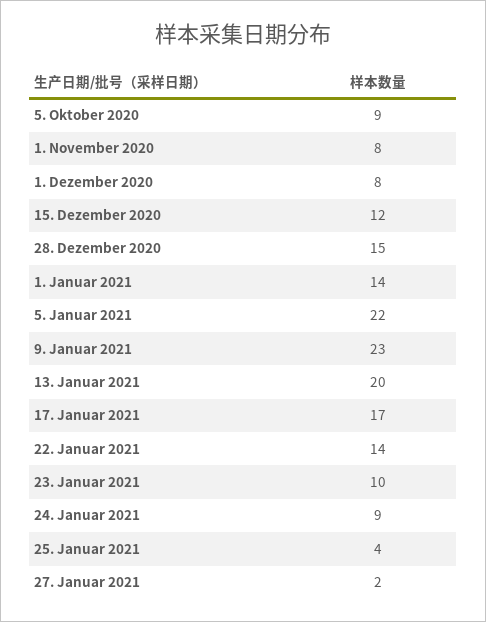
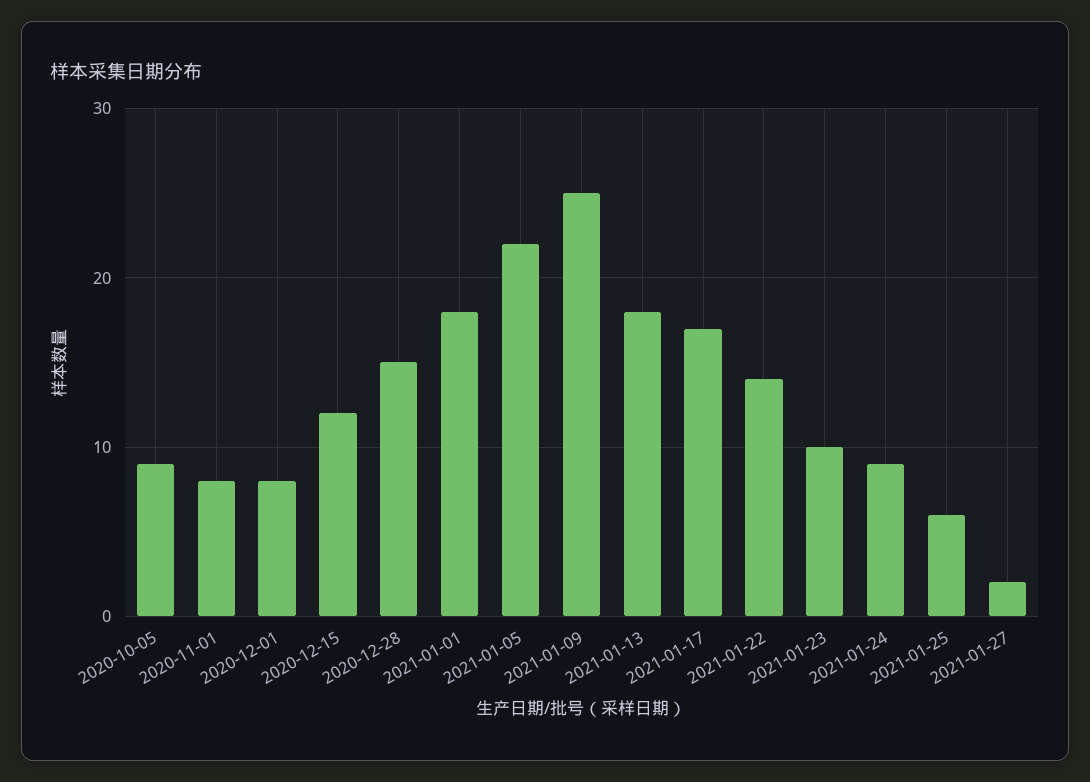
  {
    "5. Oktober 2020": 9,
    "1. November 2020": 8,
    "1. Dezember 2020": 8,
    "15. Dezember 2020": 12,
    "28. Dezember 2020": 15,
-   "1. Januar 2021": 14,
+   "1. Januar 2021": 18,
    "5. Januar 2021": 22,
-   "9. Januar 2021": 23,
+   "9. Januar 2021": 25,
-   "13. Januar 2021": 20,
+   "13. Januar 2021": 18,
    "17. Januar 2021": 17,
    "22. Januar 2021": 14,
    "23. Januar 2021": 10,
    "24. Januar 2021": 9,
-   "25. Januar 2021": 4,
+   "25. Januar 2021": 6,
    "27. Januar 2021": 2
  }

